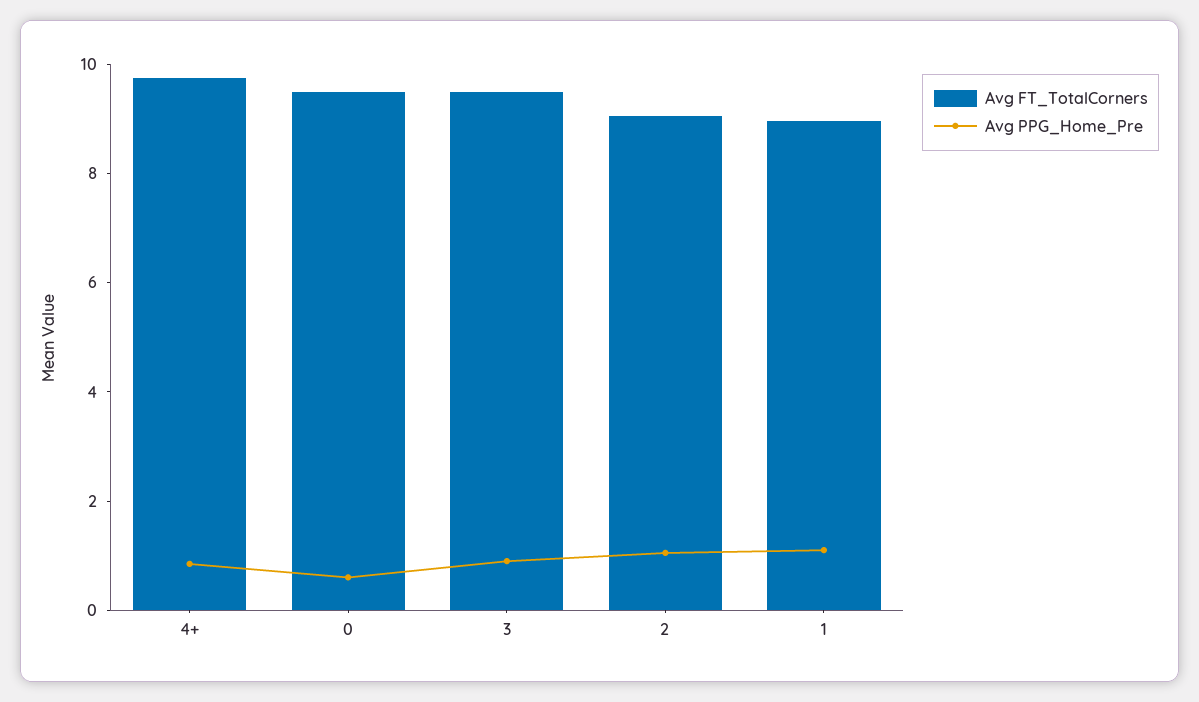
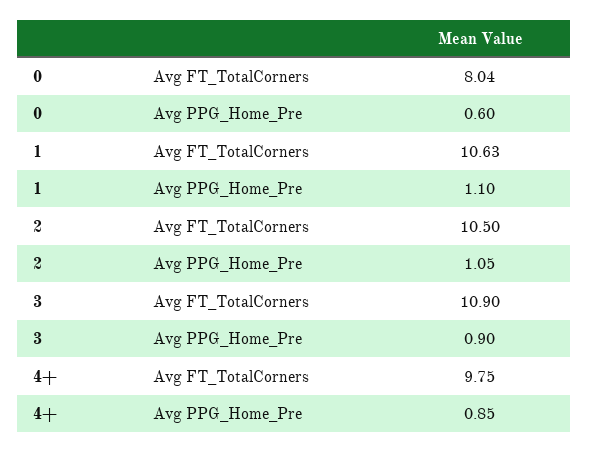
  {
    "Avg FT_TotalCorners": {
      "4+": 9.75,
-     "0": 9.5,
+     "0": 8.04,
-     "3": 9.5,
+     "3": 10.9,
-     "2": 9,
+     "2": 10.5,
-     "1": 9
+     "1": 10.63
    },
    "Avg PPG_Home_Pre": {
      "4+": 0.85,
      "0": 0.6,
      "3": 0.9,
      "2": 1.05,
      "1": 1.1
    }
  }

